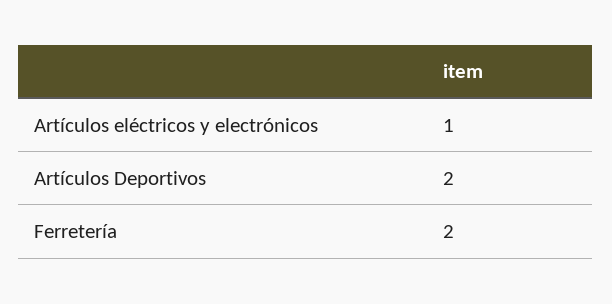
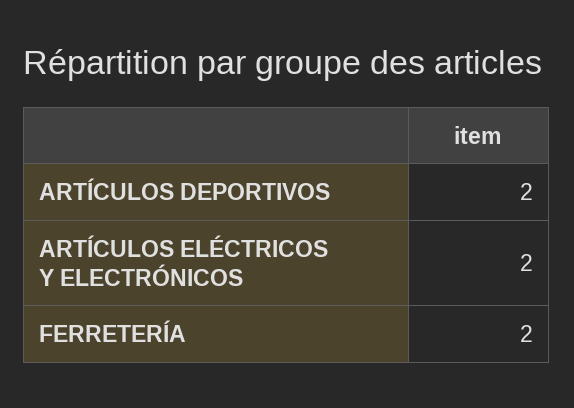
  {
-   "Artículos eléctricos y electrónicos": 1,
+   "Artículos eléctricos y electrónicos": 2,
    "Artículos Deportivos": 2,
    "Ferretería": 2
  }

